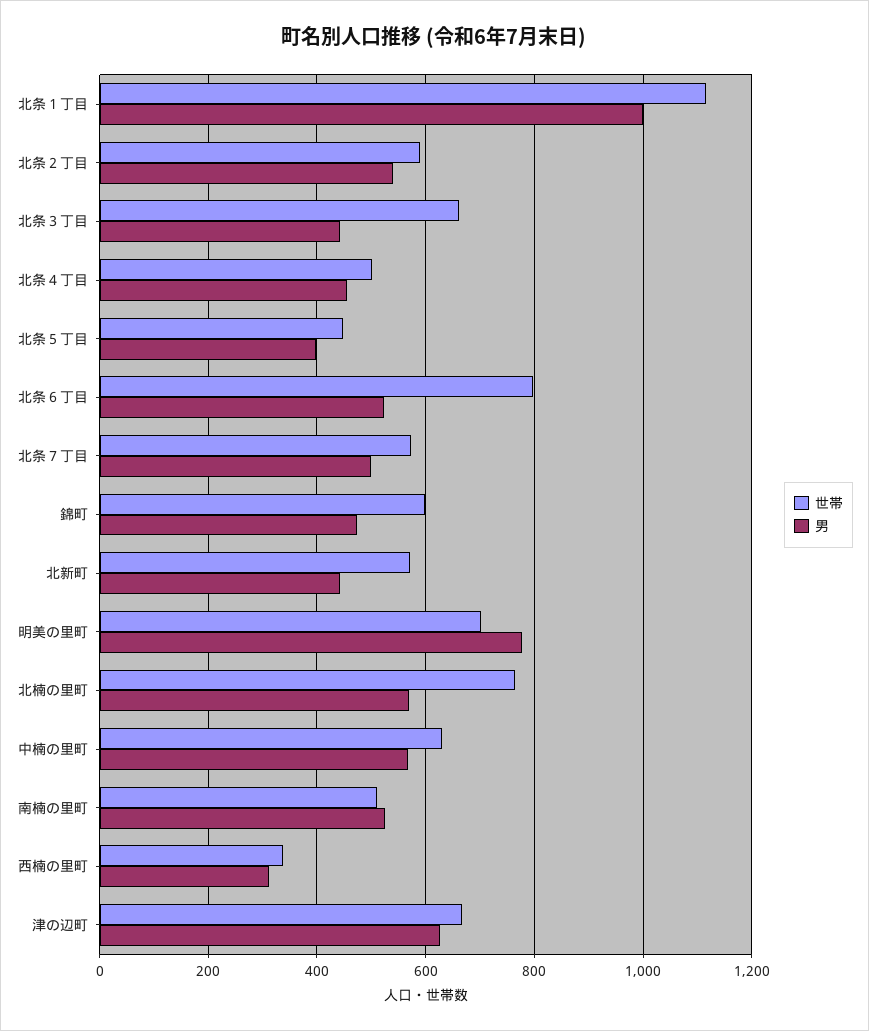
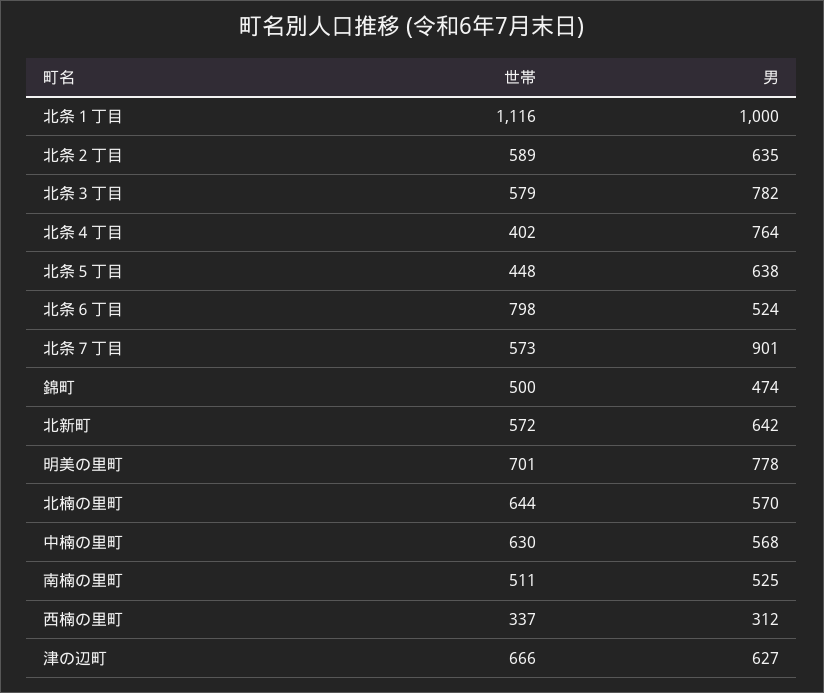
  {
    "世帯": {
      "北条１丁目": 1116,
      "北条２丁目": 589,
-     "北条３丁目": 660,
+     "北条３丁目": 579,
-     "北条４丁目": 500,
+     "北条４丁目": 402,
      "北条５丁目": 448,
      "北条６丁目": 798,
      "北条７丁目": 573,
-     "錦町": 600,
+     "錦町": 500,
      "北新町": 572,
      "明美の里町": 701,
-     "北楠の里町": 760,
+     "北楠の里町": 644,
      "中楠の里町": 630,
      "南楠の里町": 511,
      "西楠の里町": 337,
      "津の辺町": 666
    },
    "男": {
      "北条１丁目": 1000,
-     "北条２丁目": 540,
+     "北条２丁目": 635,
-     "北条３丁目": 440,
+     "北条３丁目": 782,
-     "北条４丁目": 460,
+     "北条４丁目": 764,
-     "北条５丁目": 400,
+     "北条５丁目": 638,
      "北条６丁目": 524,
-     "北条７丁目": 500,
+     "北条７丁目": 901,
      "錦町": 474,
-     "北新町": 440,
+     "北新町": 642,
      "明美の里町": 778,
      "北楠の里町": 570,
      "中楠の里町": 568,
      "南楠の里町": 525,
      "西楠の里町": 312,
      "津の辺町": 627
    }
  }

